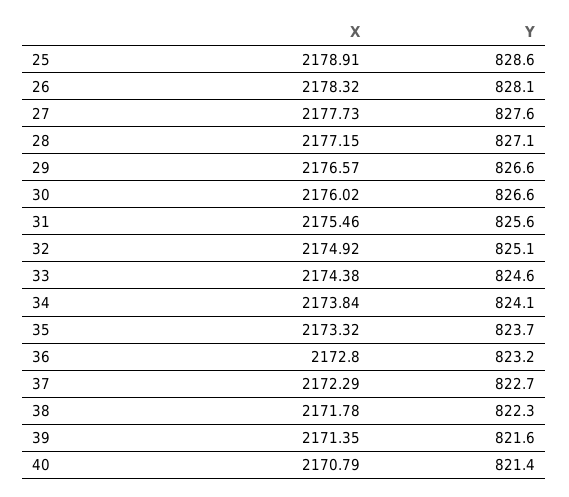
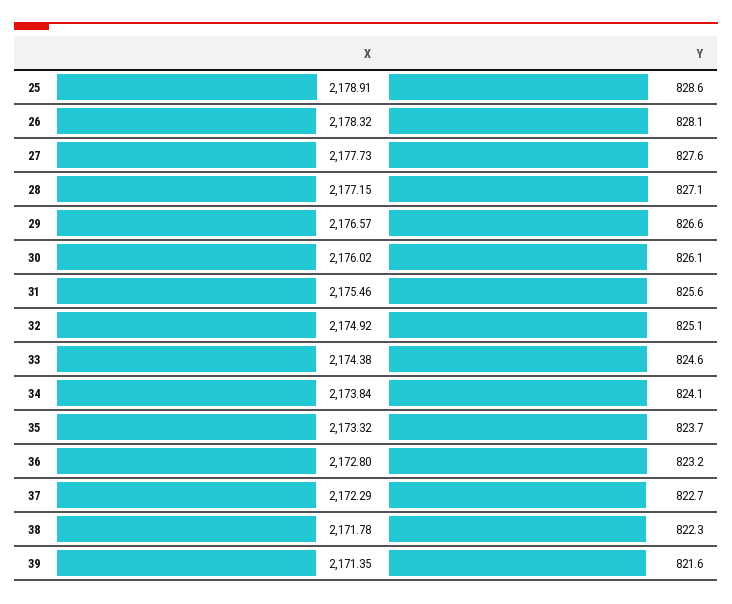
  {
    "X": {
      "25": 2178.91,
      "26": 2178.32,
      "27": 2177.73,
      "28": 2177.15,
      "29": 2176.57,
      "30": 2176.02,
      "31": 2175.46,
      "32": 2174.92,
      "33": 2174.38,
      "34": 2173.84,
      "35": 2173.32,
      "36": 2172.8,
      "37": 2172.29,
      "38": 2171.78,
-     "39": 2171.35,
+     "39": 2171.35
-     "40": 2170.79
    },
    "Y": {
      "25": 828.6,
      "26": 828.1,
      "27": 827.6,
      "28": 827.1,
      "29": 826.6,
-     "30": 826.6,
+     "30": 826.1,
      "31": 825.6,
      "32": 825.1,
      "33": 824.6,
      "34": 824.1,
      "35": 823.7,
      "36": 823.2,
      "37": 822.7,
      "38": 822.3,
-     "39": 821.6,
+     "39": 821.6
-     "40": 821.4
    }
  }

